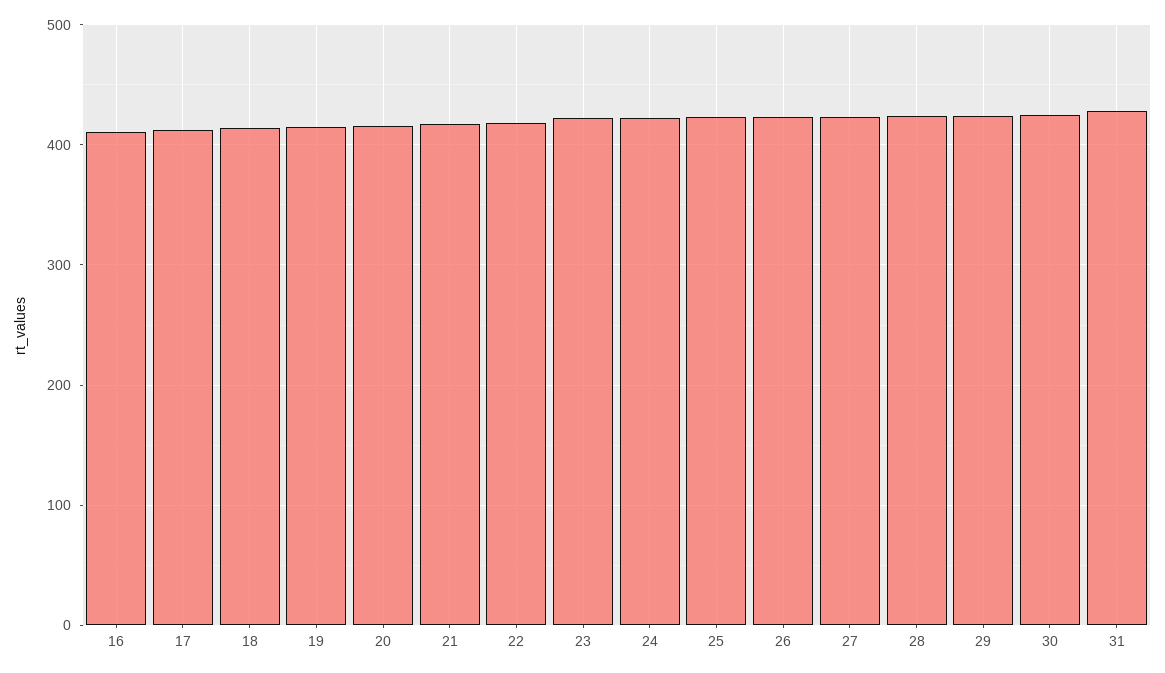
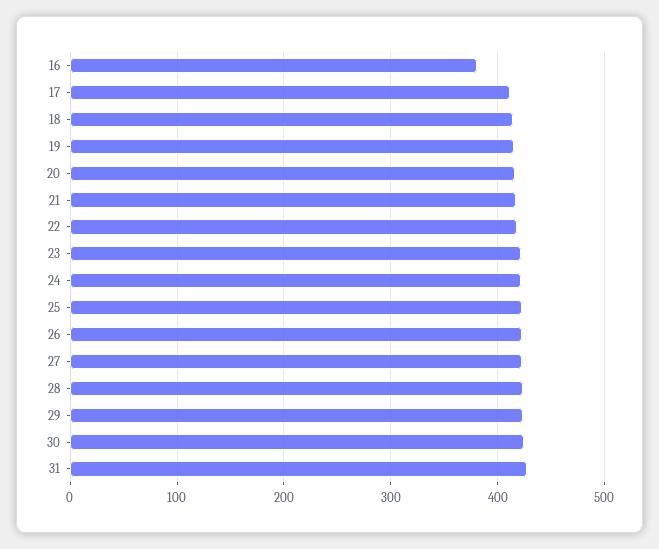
  {
-   "16": 410,
+   "16": 380,
    "17": 410,
    "18": 410,
    "19": 420,
    "20": 420,
    "21": 420,
    "22": 420,
    "23": 420,
    "24": 420,
    "25": 420,
    "26": 420,
    "27": 420,
    "28": 420,
    "29": 420,
    "30": 430,
    "31": 430
  }

